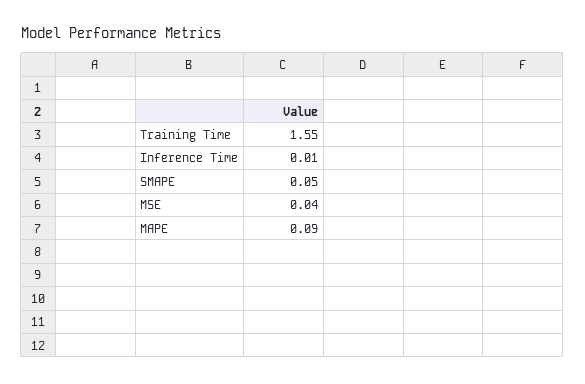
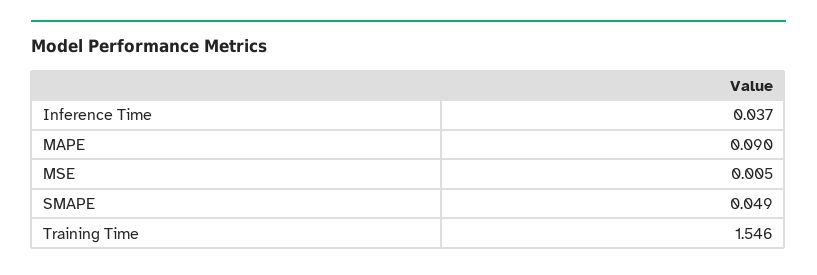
  {
    "Training Time": 1.546,
-   "Inference Time": 0.01,
+   "Inference Time": 0.037,
    "SMAPE": 0.049,
-   "MSE": 0.04,
+   "MSE": 0.005,
    "MAPE": 0.09
  }

